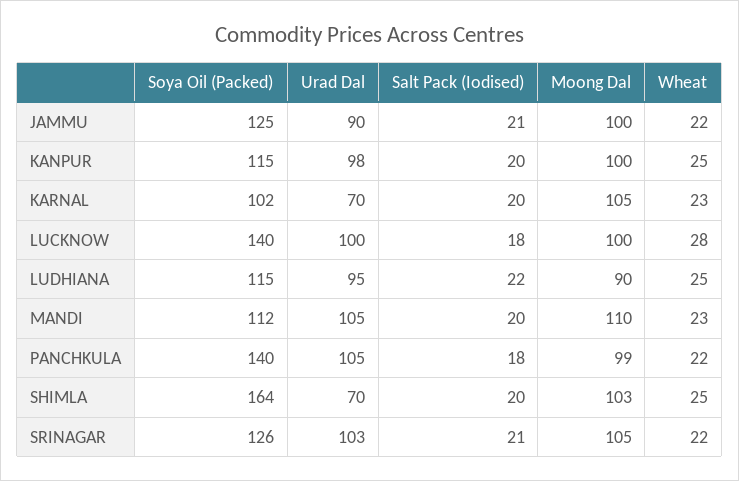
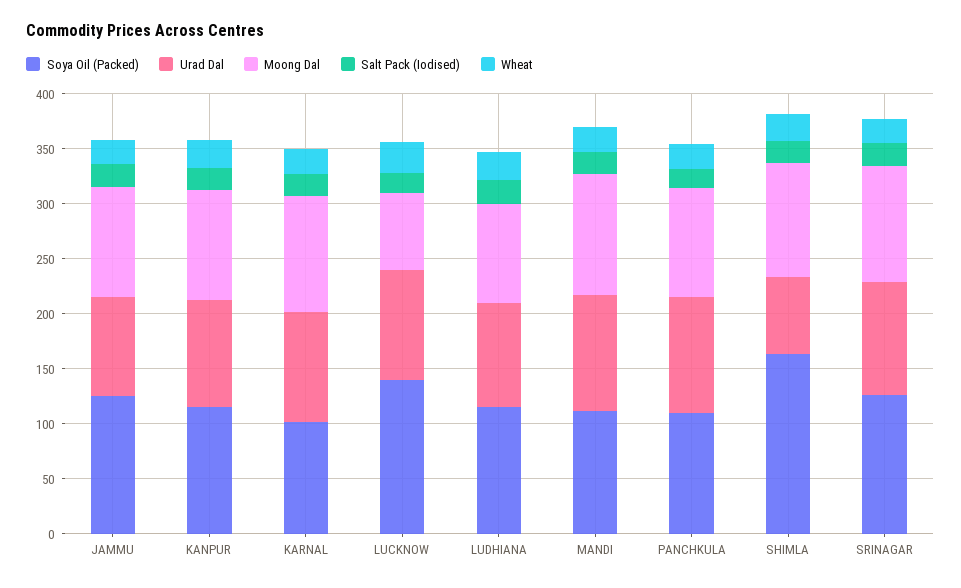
  {
    "Soya Oil (Packed)": {
      "JAMMU": 125,
      "KANPUR": 115,
      "KARNAL": 102,
      "LUCKNOW": 140,
      "LUDHIANA": 115,
      "MANDI": 112,
-     "PANCHKULA": 140,
+     "PANCHKULA": 110,
      "SHIMLA": 164,
      "SRINAGAR": 126
    },
    "Urad Dal": {
      "JAMMU": 90,
      "KANPUR": 98,
-     "KARNAL": 70,
+     "KARNAL": 100,
      "LUCKNOW": 100,
      "LUDHIANA": 95,
      "MANDI": 105,
      "PANCHKULA": 105,
      "SHIMLA": 70,
      "SRINAGAR": 103
    },
    "Salt Pack (Iodised)": {
      "JAMMU": 21,
      "KANPUR": 20,
      "KARNAL": 20,
      "LUCKNOW": 18,
      "LUDHIANA": 22,
      "MANDI": 20,
      "PANCHKULA": 18,
      "SHIMLA": 20,
      "SRINAGAR": 21
    },
    "Moong Dal": {
      "JAMMU": 100,
      "KANPUR": 100,
      "KARNAL": 105,
-     "LUCKNOW": 100,
+     "LUCKNOW": 70,
      "LUDHIANA": 90,
      "MANDI": 110,
      "PANCHKULA": 99,
      "SHIMLA": 103,
      "SRINAGAR": 105
    },
    "Wheat": {
      "JAMMU": 22,
      "KANPUR": 25,
      "KARNAL": 23,
      "LUCKNOW": 28,
      "LUDHIANA": 25,
      "MANDI": 23,
      "PANCHKULA": 22,
      "SHIMLA": 25,
      "SRINAGAR": 22
    }
  }

